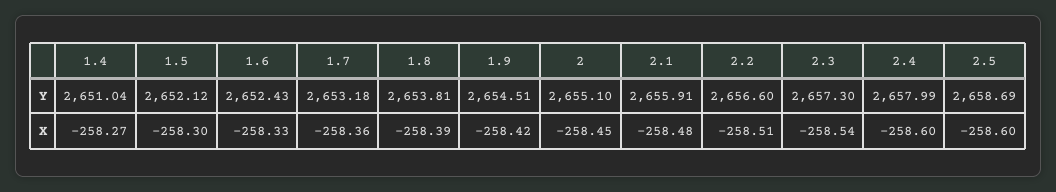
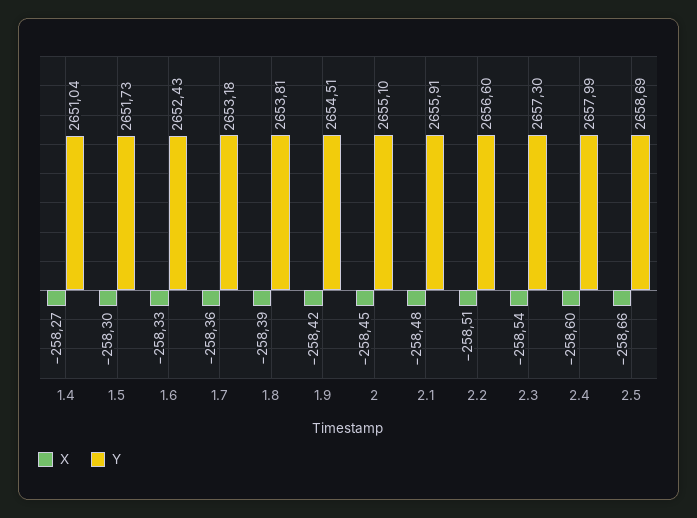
  {
    "Y": {
      "1.4": 2651.04,
-     "1.5": 2652.12,
+     "1.5": 2651.73,
      "1.6": 2652.43,
      "1.7": 2653.18,
      "1.8": 2653.81,
      "1.9": 2654.51,
      "2": 2655.1,
      "2.1": 2655.91,
      "2.2": 2656.6,
      "2.3": 2657.3,
      "2.4": 2657.99,
      "2.5": 2658.69
    },
    "X": {
      "1.4": -258.27,
      "1.5": -258.3,
      "1.6": -258.33,
      "1.7": -258.36,
      "1.8": -258.39,
      "1.9": -258.42,
      "2": -258.45,
      "2.1": -258.48,
      "2.2": -258.51,
      "2.3": -258.54,
      "2.4": -258.6,
-     "2.5": -258.6
+     "2.5": -258.66
    }
  }

